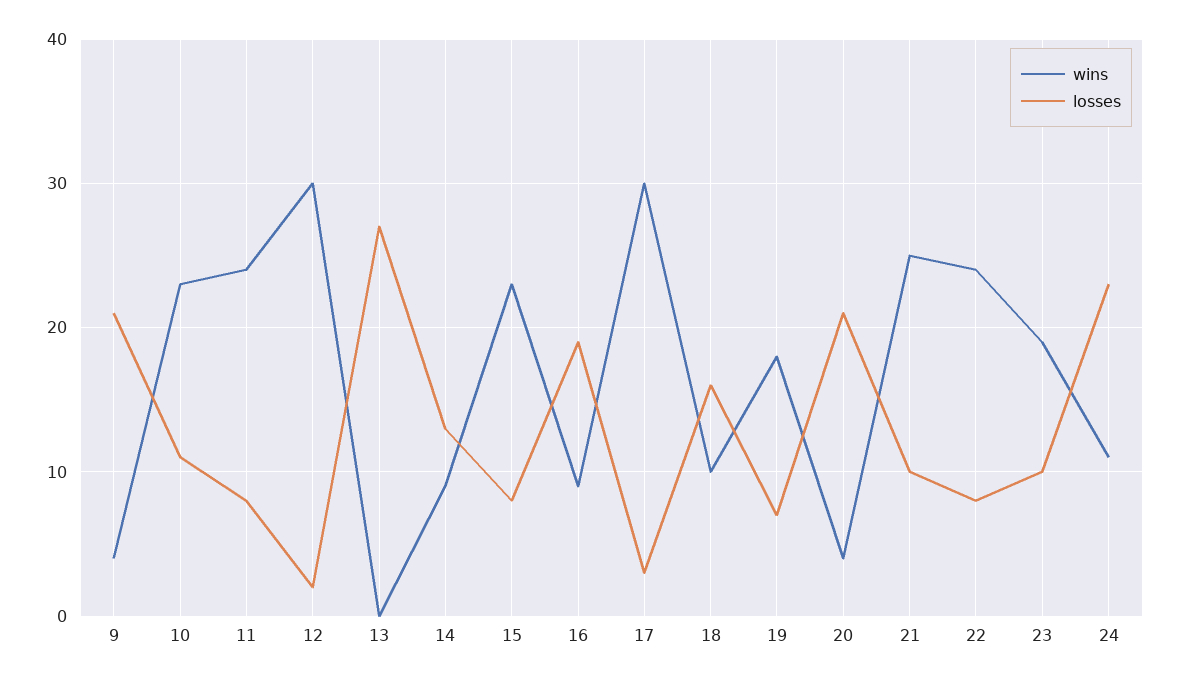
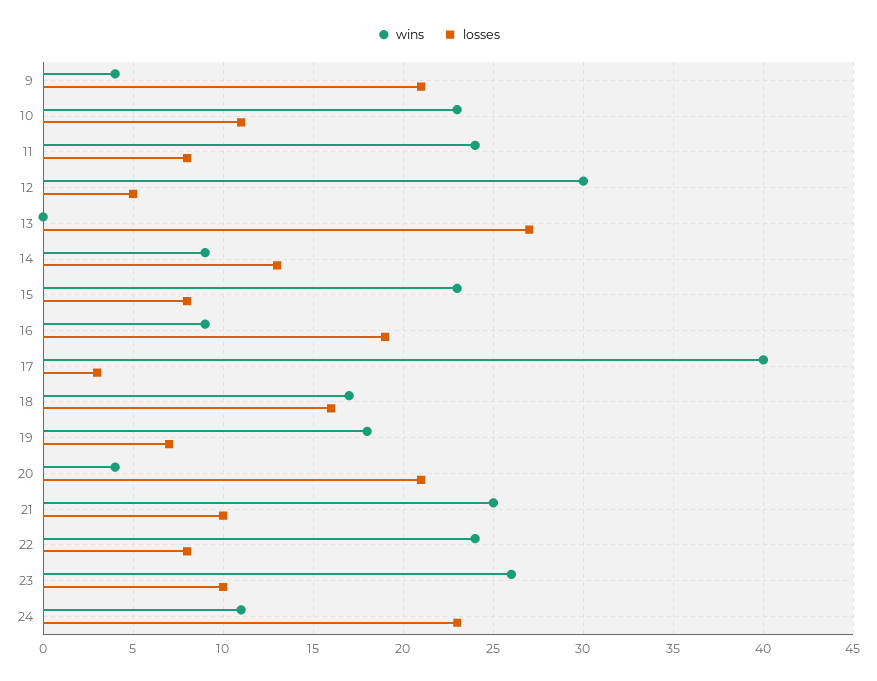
  {
    "wins": {
      "9": 4,
      "10": 23,
      "11": 24,
      "12": 30,
      "13": 0,
      "14": 9,
      "15": 23,
      "16": 9,
-     "17": 30,
+     "17": 40,
-     "18": 10,
+     "18": 17,
      "19": 18,
      "20": 4,
      "21": 25,
      "22": 24,
-     "23": 19,
+     "23": 26,
      "24": 11
    },
    "losses": {
      "9": 21,
      "10": 11,
      "11": 8,
-     "12": 2,
+     "12": 5,
      "13": 27,
      "14": 13,
      "15": 8,
      "16": 19,
      "17": 3,
      "18": 16,
      "19": 7,
      "20": 21,
      "21": 10,
      "22": 8,
      "23": 10,
      "24": 23
    }
  }

